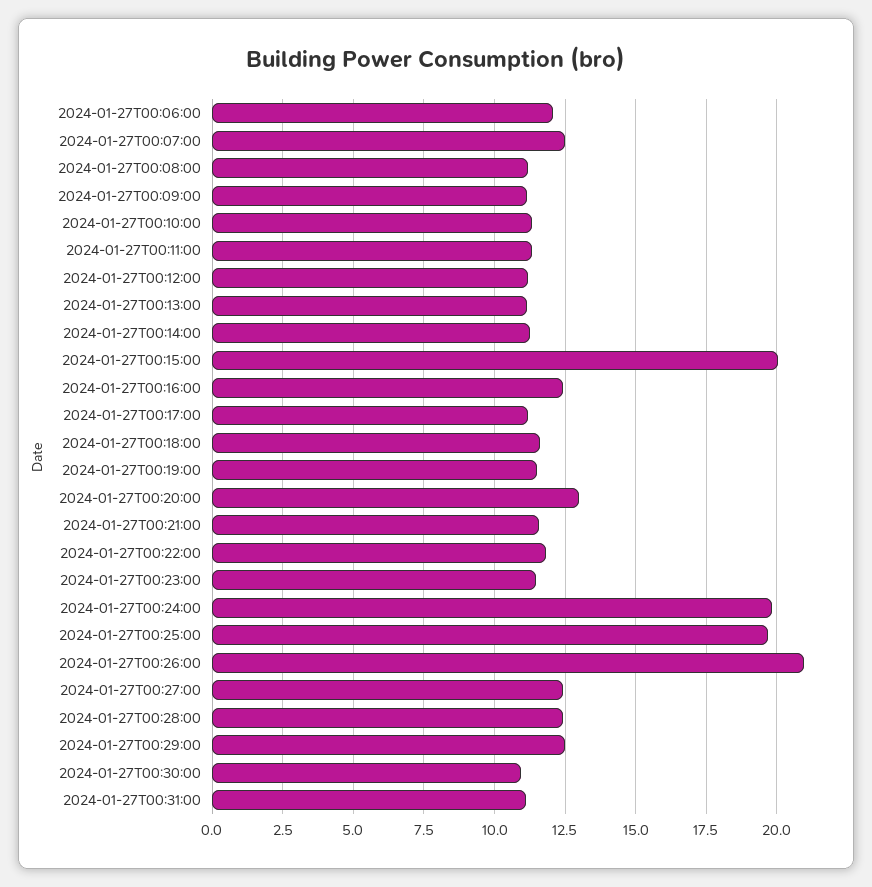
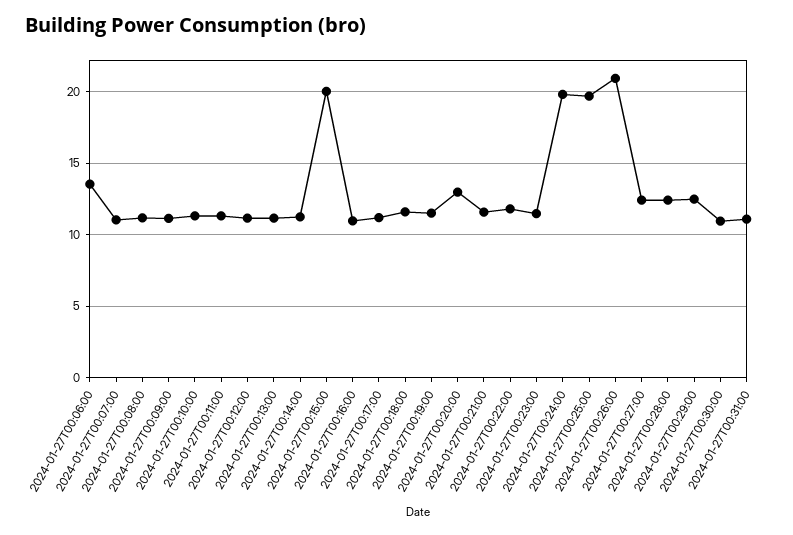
  {
-   "2024-01-27T00:06:00": 12,
+   "2024-01-27T00:06:00": 13.5,
-   "2024-01-27T00:07:00": 12.5,
+   "2024-01-27T00:07:00": 11,
    "2024-01-27T00:08:00": 11.25,
    "2024-01-27T00:09:00": 11.25,
    "2024-01-27T00:10:00": 11.25,
    "2024-01-27T00:11:00": 11.25,
    "2024-01-27T00:12:00": 11.25,
    "2024-01-27T00:13:00": 11.25,
    "2024-01-27T00:14:00": 11.25,
    "2024-01-27T00:15:00": 20,
-   "2024-01-27T00:16:00": 12.5,
+   "2024-01-27T00:16:00": 11,
    "2024-01-27T00:17:00": 11.25,
    "2024-01-27T00:18:00": 11.5,
    "2024-01-27T00:19:00": 11.5,
    "2024-01-27T00:20:00": 13,
    "2024-01-27T00:21:00": 11.5,
    "2024-01-27T00:22:00": 11.75,
    "2024-01-27T00:23:00": 11.5,
    "2024-01-27T00:24:00": 19.75,
    "2024-01-27T00:25:00": 19.75,
    "2024-01-27T00:26:00": 21,
    "2024-01-27T00:27:00": 12.5,
    "2024-01-27T00:28:00": 12.5,
    "2024-01-27T00:29:00": 12.5,
    "2024-01-27T00:30:00": 11,
    "2024-01-27T00:31:00": 11
  }

